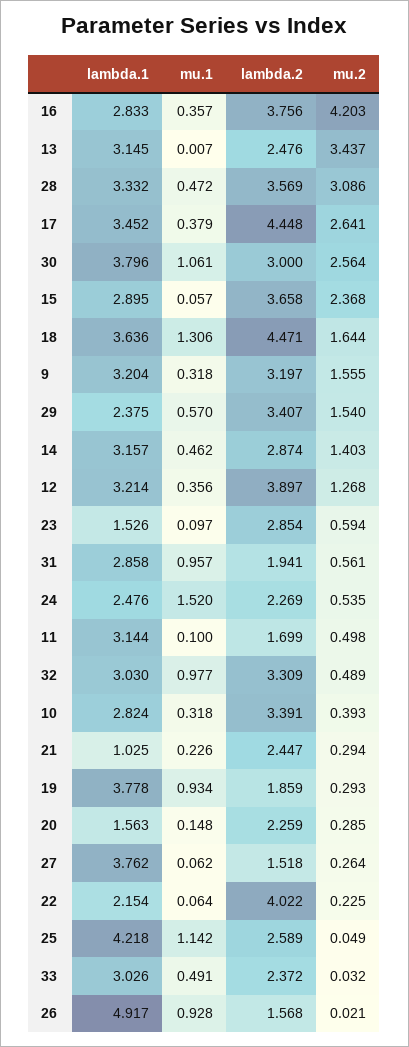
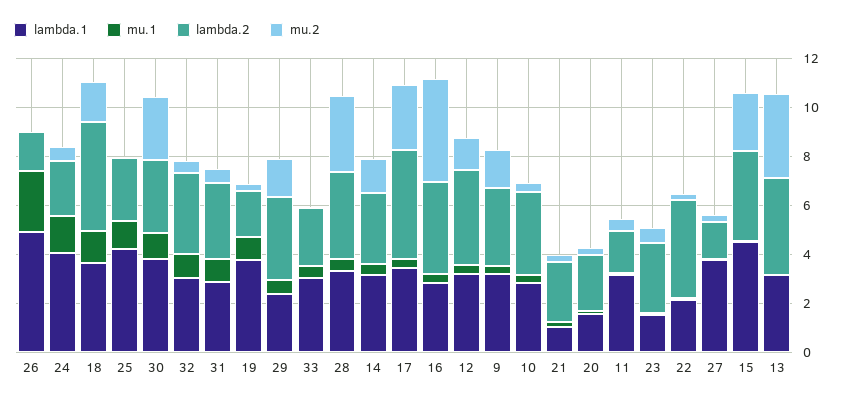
  {
    "lambda.1": {
      "16": 2.833,
      "13": 3.145,
      "28": 3.332,
      "17": 3.452,
      "30": 3.796,
-     "15": 2.895,
+     "15": 4.5,
      "18": 3.636,
      "9": 3.204,
      "29": 2.375,
      "14": 3.157,
      "12": 3.214,
      "23": 1.526,
      "31": 2.858,
-     "24": 2.476,
+     "24": 4,
      "11": 3.144,
      "32": 3.03,
      "10": 2.824,
      "21": 1.025,
      "19": 3.778,
      "20": 1.563,
      "27": 3.762,
      "22": 2.154,
      "25": 4.218,
      "33": 3.026,
      "26": 4.917
    },
    "mu.1": {
      "16": 0.357,
      "13": 0.007,
      "28": 0.472,
      "17": 0.379,
      "30": 1.061,
      "15": 0.057,
      "18": 1.306,
      "9": 0.318,
      "29": 0.57,
      "14": 0.462,
      "12": 0.356,
      "23": 0.097,
      "31": 0.957,
      "24": 1.52,
      "11": 0.1,
      "32": 0.977,
      "10": 0.318,
      "21": 0.226,
      "19": 0.934,
      "20": 0.148,
      "27": 0.062,
      "22": 0.064,
      "25": 1.142,
      "33": 0.491,
-     "26": 0.928
+     "26": 2.5
    },
    "lambda.2": {
      "16": 3.756,
-     "13": 2.476,
+     "13": 4,
      "28": 3.569,
      "17": 4.448,
      "30": 3,
      "15": 3.658,
      "18": 4.471,
      "9": 3.197,
      "29": 3.407,
      "14": 2.874,
      "12": 3.897,
      "23": 2.854,
-     "31": 1.941,
+     "31": 3,
      "24": 2.269,
      "11": 1.699,
      "32": 3.309,
      "10": 3.391,
      "21": 2.447,
      "19": 1.859,
      "20": 2.259,
      "27": 1.518,
      "22": 4.022,
      "25": 2.589,
      "33": 2.372,
      "26": 1.568
    },
    "mu.2": {
      "16": 4.203,
      "13": 3.437,
      "28": 3.086,
      "17": 2.641,
      "30": 2.564,
      "15": 2.368,
      "18": 1.644,
      "9": 1.555,
      "29": 1.54,
      "14": 1.403,
      "12": 1.268,
      "23": 0.594,
      "31": 0.561,
      "24": 0.535,
      "11": 0.498,
      "32": 0.489,
      "10": 0.393,
      "21": 0.294,
      "19": 0.293,
      "20": 0.285,
      "27": 0.264,
      "22": 0.225,
      "25": 0.049,
      "33": 0.032,
      "26": 0.021
    }
  }

